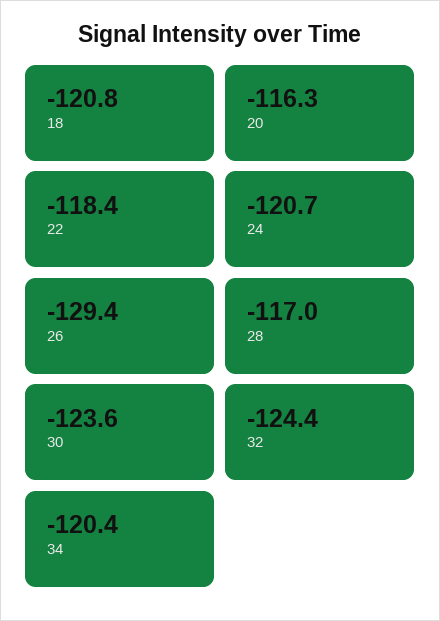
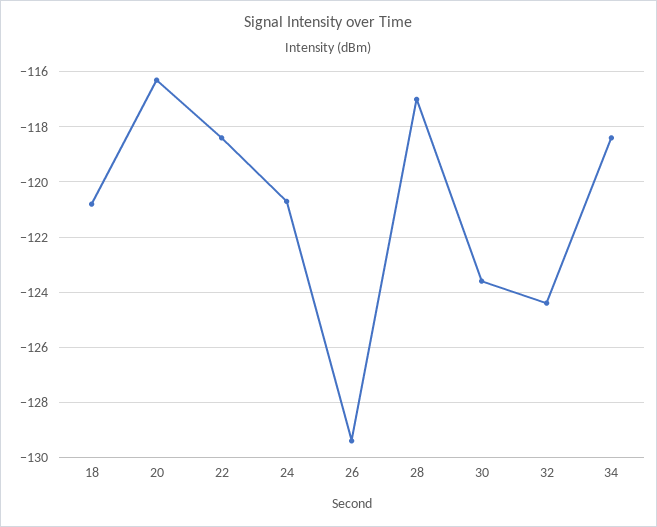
  {
    "18": -120.8,
    "20": -116.3,
    "22": -118.4,
    "24": -120.7,
    "26": -129.4,
    "28": -117,
    "30": -123.6,
    "32": -124.4,
-   "34": -120.4
+   "34": -118.5
  }

